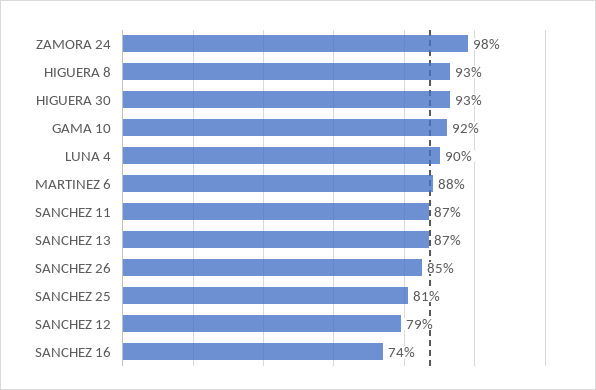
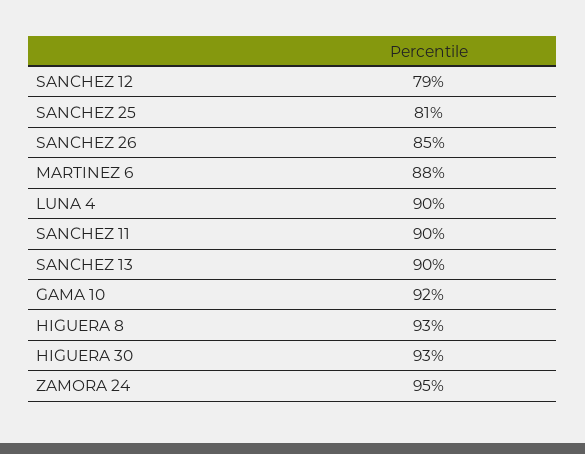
  {
-   "ZAMORA 24": 98,
+   "ZAMORA 24": 95,
    "HIGUERA 8": 93,
    "HIGUERA 30": 93,
    "GAMA 10": 92,
    "LUNA 4": 90,
    "MARTINEZ 6": 88,
-   "SANCHEZ 11": 87,
+   "SANCHEZ 11": 90,
-   "SANCHEZ 13": 87,
+   "SANCHEZ 13": 90,
    "SANCHEZ 26": 85,
    "SANCHEZ 25": 81,
-   "SANCHEZ 12": 79,
+   "SANCHEZ 12": 79
-   "SANCHEZ 16": 74
  }

